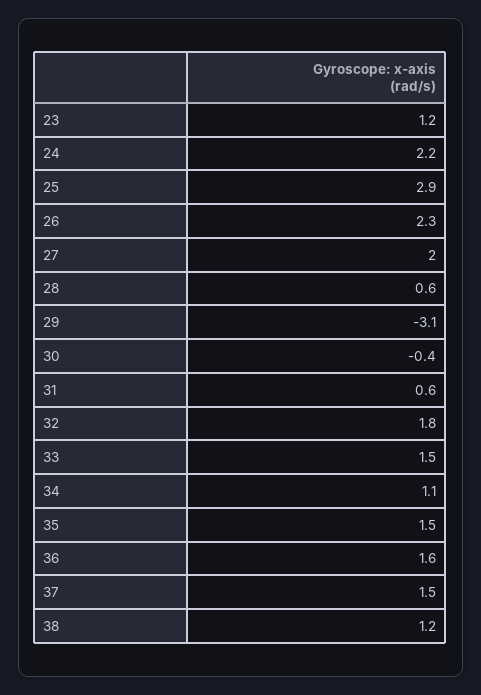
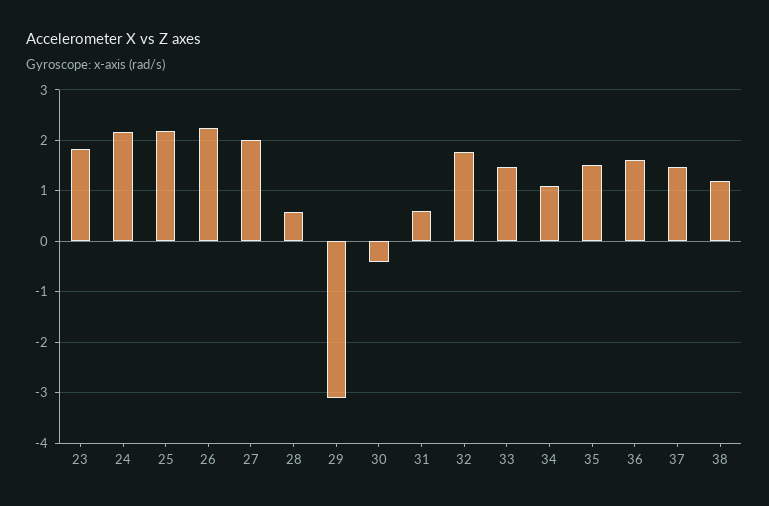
  {
-   "23": 1.2,
+   "23": 1.8,
    "24": 2.2,
-   "25": 2.9,
+   "25": 2.2,
    "26": 2.3,
    "27": 2,
    "28": 0.6,
    "29": -3.1,
    "30": -0.4,
    "31": 0.6,
    "32": 1.8,
    "33": 1.5,
    "34": 1.1,
    "35": 1.5,
    "36": 1.6,
    "37": 1.5,
    "38": 1.2
  }

